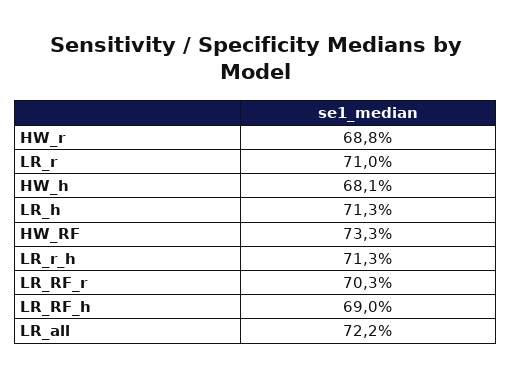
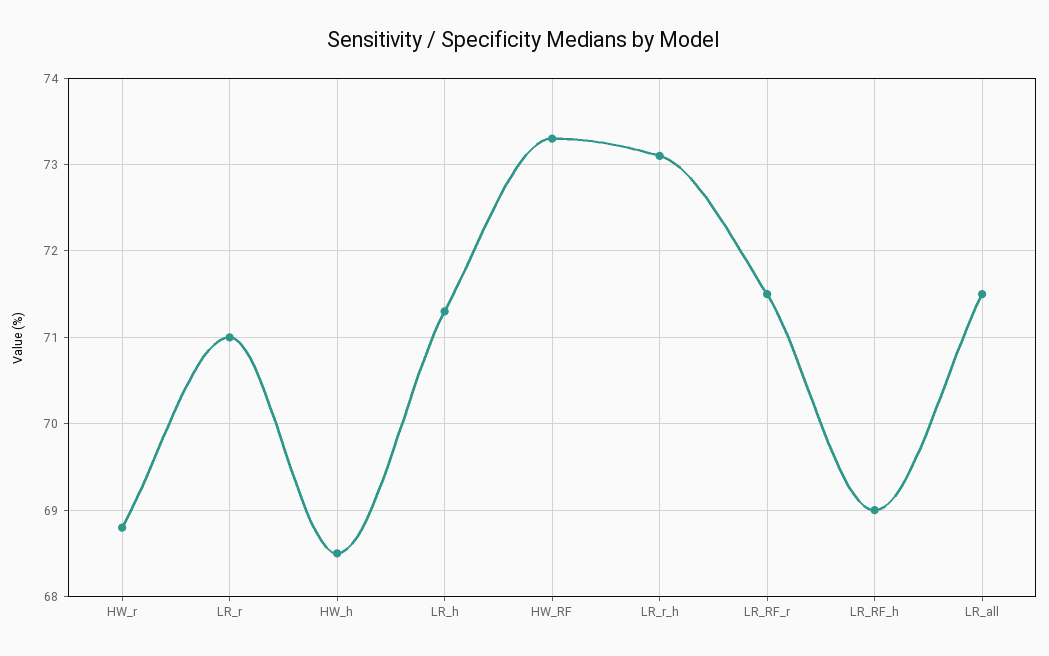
  {
    "HW_r": 68.8,
    "LR_r": 71,
-   "HW_h": 68.1,
+   "HW_h": 68.5,
    "LR_h": 71.3,
    "HW_RF": 73.3,
-   "LR_r_h": 71.3,
+   "LR_r_h": 73.1,
-   "LR_RF_r": 70.3,
+   "LR_RF_r": 71.5,
    "LR_RF_h": 69,
-   "LR_all": 72.2
+   "LR_all": 71.5
  }

